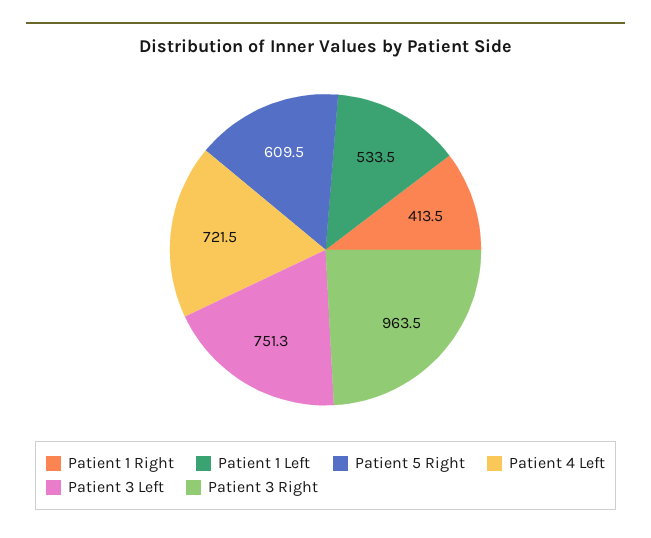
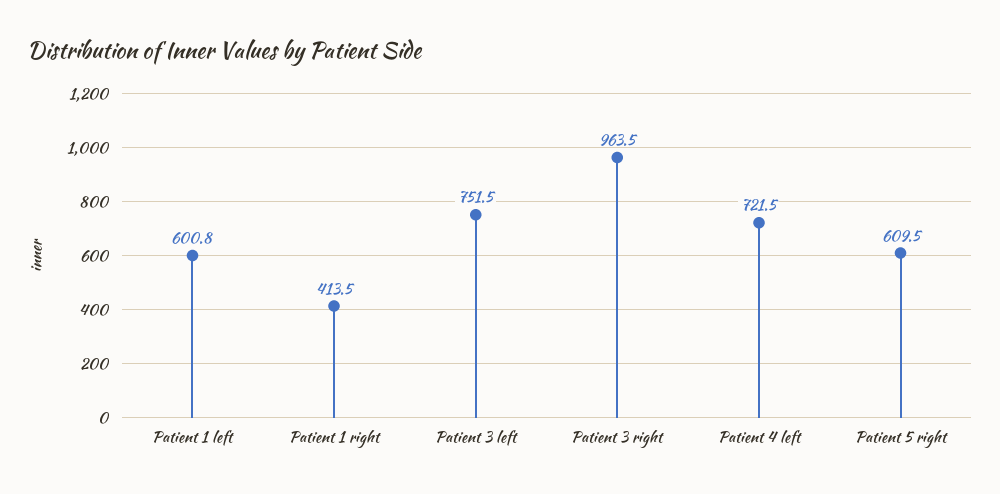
  {
    "Patient 1 Right": 413.5,
-   "Patient 1 Left": 533.5,
+   "Patient 1 Left": 600.8,
    "Patient 5 Right": 609.5,
    "Patient 4 Left": 721.5,
-   "Patient 3 Left": 751.3,
+   "Patient 3 Left": 751.5,
    "Patient 3 Right": 963.5
  }

